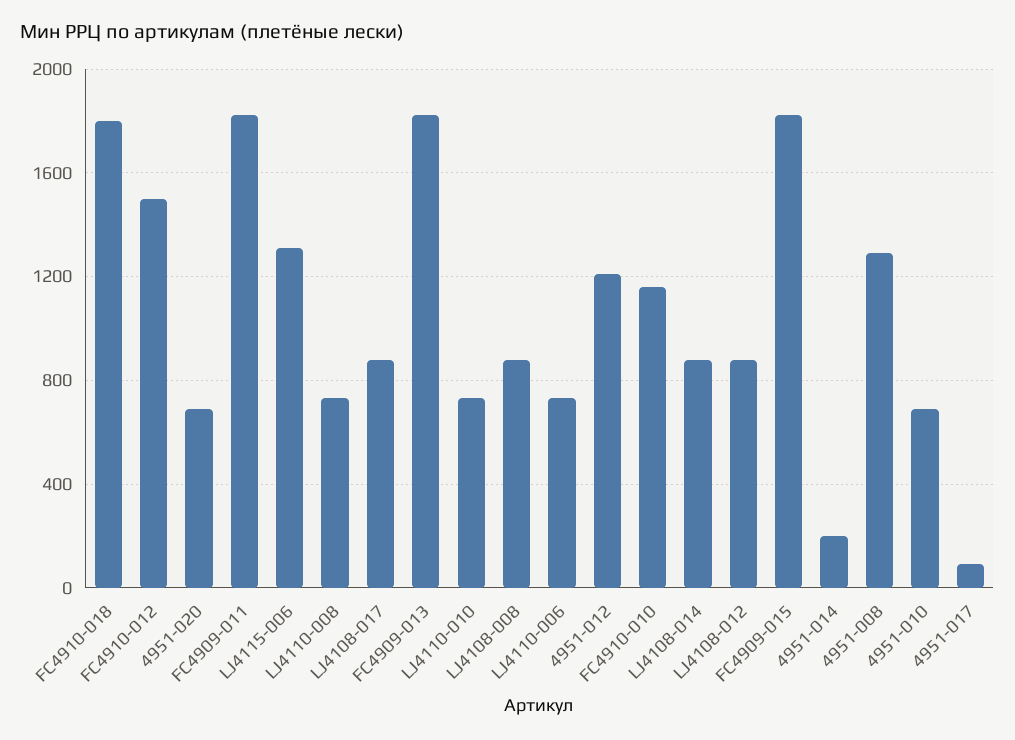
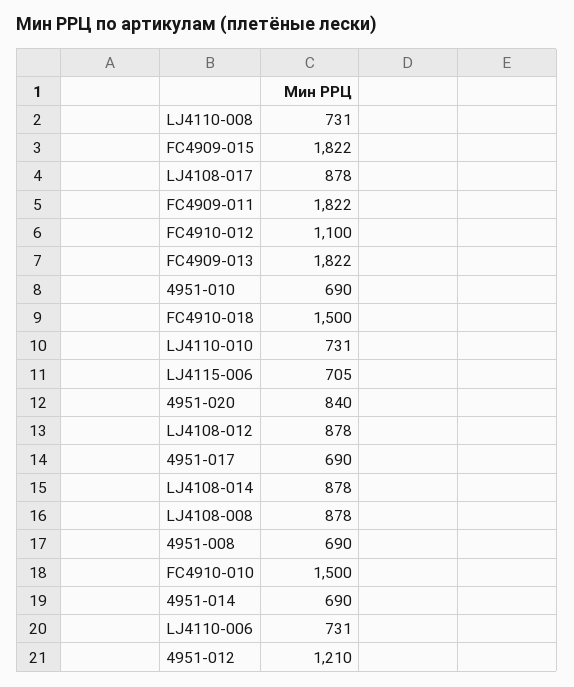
  {
-   "FC4910-018": 1800,
+   "FC4910-018": 1500,
-   "FC4910-012": 1500,
+   "FC4910-012": 1100,
-   "4951-020": 700,
+   "4951-020": 840,
    "FC4909-011": 1822,
-   "LJ4115-006": 1300,
+   "LJ4115-006": 705,
    "LJ4110-008": 731,
    "LJ4108-017": 878,
    "FC4909-013": 1822,
    "LJ4110-010": 731,
    "LJ4108-008": 878,
    "LJ4110-006": 731,
    "4951-012": 1210,
-   "FC4910-010": 1150,
+   "FC4910-010": 1500,
    "LJ4108-014": 878,
    "LJ4108-012": 878,
    "FC4909-015": 1822,
-   "4951-014": 200,
+   "4951-014": 690,
-   "4951-008": 1300,
+   "4951-008": 690,
    "4951-010": 690,
-   "4951-017": 100
+   "4951-017": 690
  }

